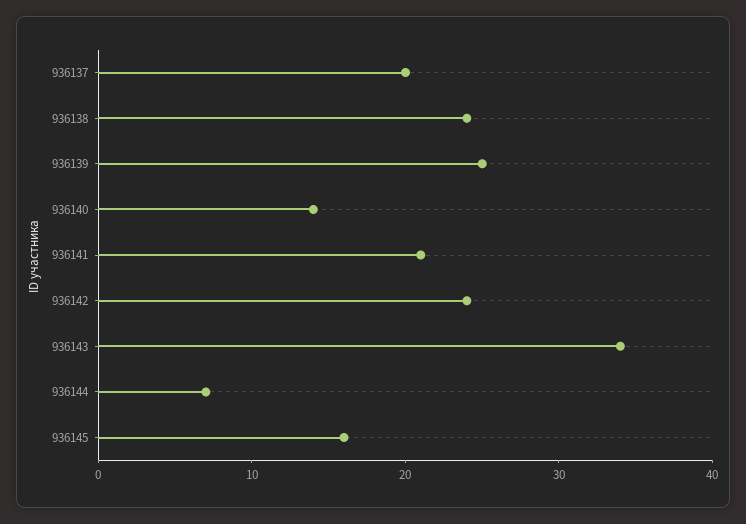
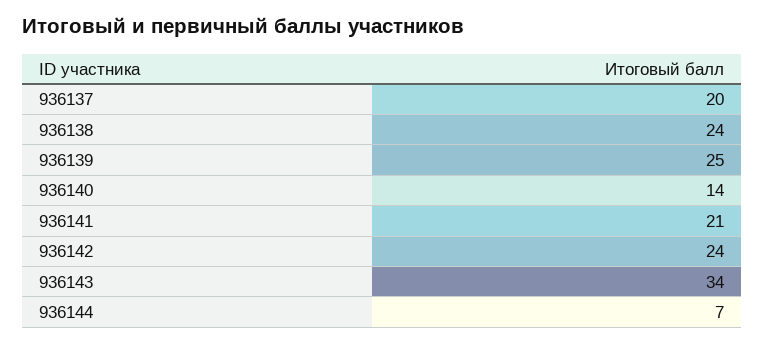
  {
    "936137": 20,
    "936138": 24,
    "936139": 25,
    "936140": 14,
    "936141": 21,
    "936142": 24,
    "936143": 34,
-   "936144": 7,
+   "936144": 7
-   "936145": 16
  }

